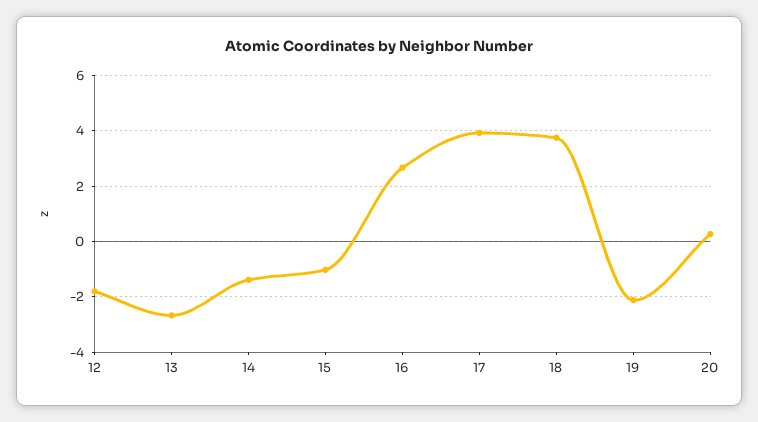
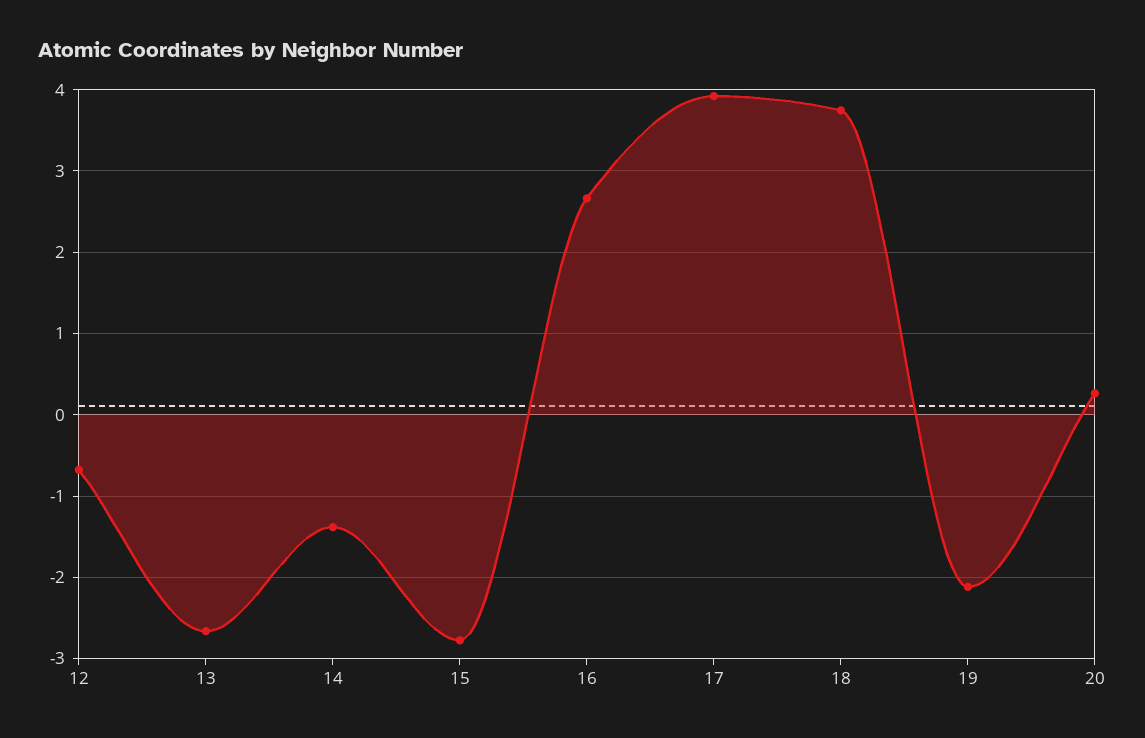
  {
-   "12": -1.75,
+   "12": -0.7,
    "13": -2.7,
    "14": -1.4,
-   "15": -1,
+   "15": -2.8,
    "16": 2.7,
    "17": 3.9,
    "18": 3.7,
    "19": -2.1,
    "20": 0.3
  }

